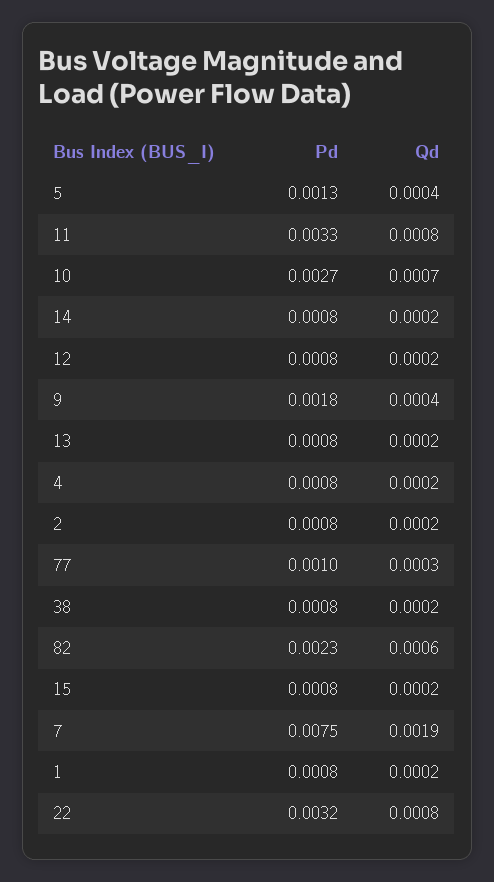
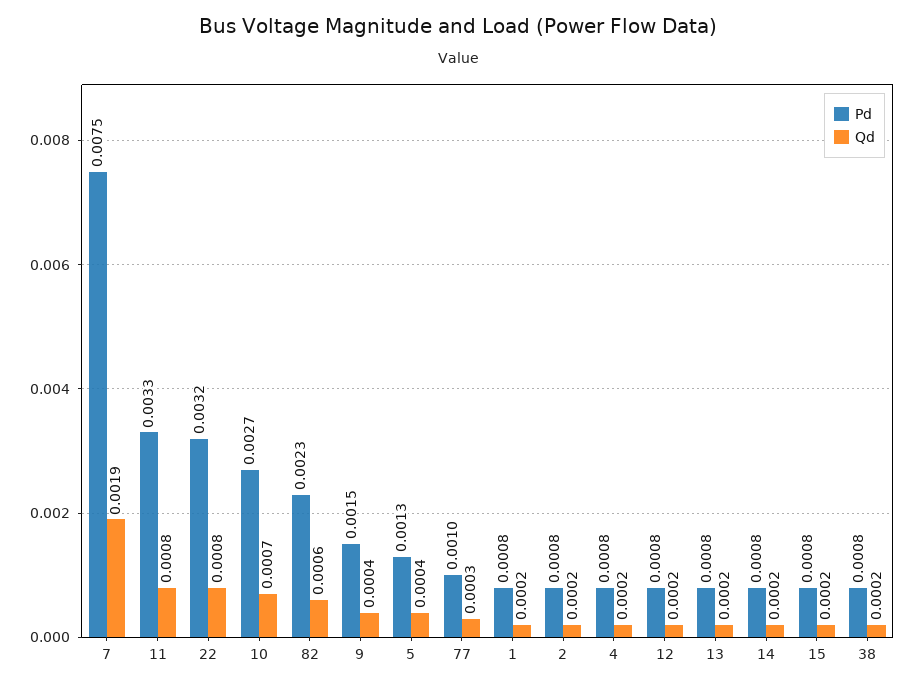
  {
    "Pd": {
      "5": 0.0013,
      "11": 0.0033,
      "10": 0.0027,
      "14": 0.0008,
      "12": 0.0008,
-     "9": 0.0018,
+     "9": 0.0015,
      "13": 0.0008,
      "4": 0.0008,
      "2": 0.0008,
      "77": 0.001,
      "38": 0.0008,
      "82": 0.0023,
      "15": 0.0008,
      "7": 0.0075,
      "1": 0.0008,
      "22": 0.0032
    },
    "Qd": {
      "5": 0.0004,
      "11": 0.0008,
      "10": 0.0007,
      "14": 0.0002,
      "12": 0.0002,
      "9": 0.0004,
      "13": 0.0002,
      "4": 0.0002,
      "2": 0.0002,
      "77": 0.0003,
      "38": 0.0002,
      "82": 0.0006,
      "15": 0.0002,
      "7": 0.0019,
      "1": 0.0002,
      "22": 0.0008
    }
  }

